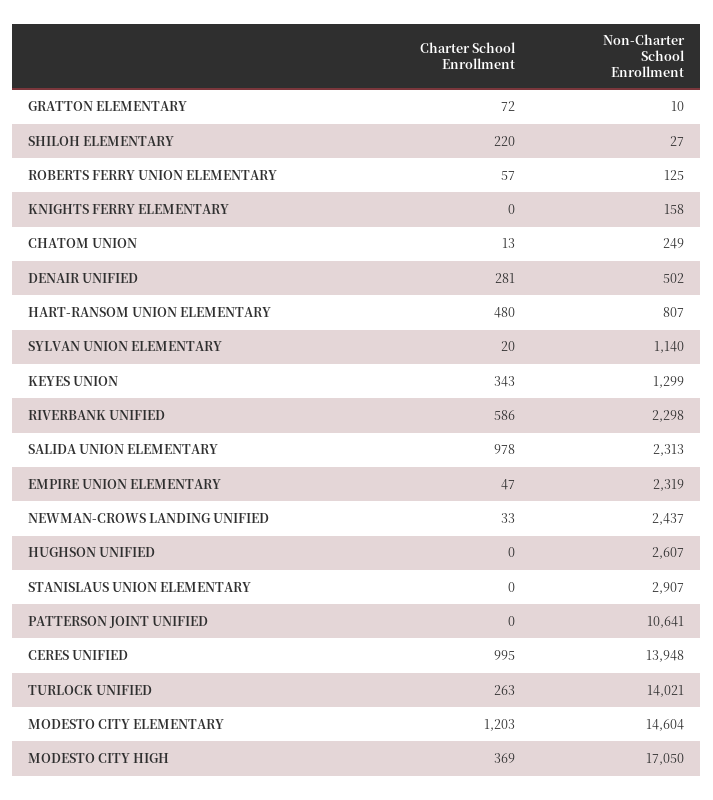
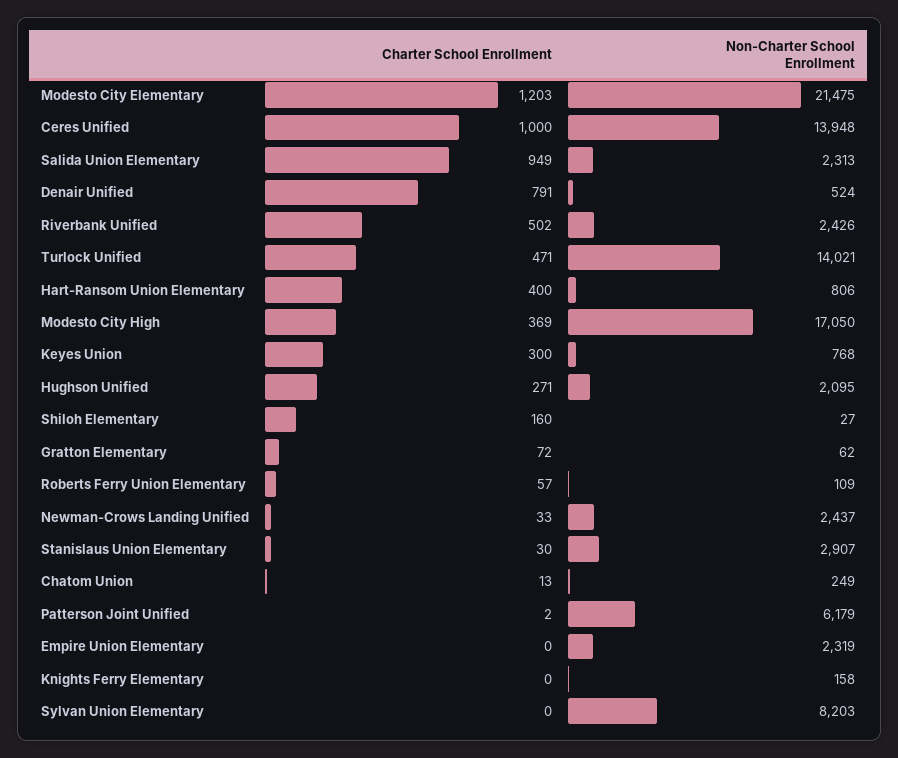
  {
    "Charter School Enrollment": {
      "GRATTON ELEMENTARY": 72,
-     "SHILOH ELEMENTARY": 220,
+     "SHILOH ELEMENTARY": 160,
      "ROBERTS FERRY UNION ELEMENTARY": 57,
      "KNIGHTS FERRY ELEMENTARY": 0,
      "CHATOM UNION": 13,
-     "DENAIR UNIFIED": 281,
+     "DENAIR UNIFIED": 791,
-     "HART-RANSOM UNION ELEMENTARY": 480,
+     "HART-RANSOM UNION ELEMENTARY": 400,
-     "SYLVAN UNION ELEMENTARY": 20,
+     "SYLVAN UNION ELEMENTARY": 0,
-     "KEYES UNION": 343,
+     "KEYES UNION": 300,
-     "RIVERBANK UNIFIED": 586,
+     "RIVERBANK UNIFIED": 502,
-     "SALIDA UNION ELEMENTARY": 978,
+     "SALIDA UNION ELEMENTARY": 949,
-     "EMPIRE UNION ELEMENTARY": 47,
+     "EMPIRE UNION ELEMENTARY": 0,
      "NEWMAN-CROWS LANDING UNIFIED": 33,
-     "HUGHSON UNIFIED": 0,
+     "HUGHSON UNIFIED": 271,
-     "STANISLAUS UNION ELEMENTARY": 0,
+     "STANISLAUS UNION ELEMENTARY": 30,
-     "PATTERSON JOINT UNIFIED": 0,
+     "PATTERSON JOINT UNIFIED": 2,
-     "CERES UNIFIED": 995,
+     "CERES UNIFIED": 1000,
-     "TURLOCK UNIFIED": 263,
+     "TURLOCK UNIFIED": 471,
      "MODESTO CITY ELEMENTARY": 1203,
      "MODESTO CITY HIGH": 369
    },
    "Non-Charter School Enrollment": {
-     "GRATTON ELEMENTARY": 10,
+     "GRATTON ELEMENTARY": 62,
      "SHILOH ELEMENTARY": 27,
-     "ROBERTS FERRY UNION ELEMENTARY": 125,
+     "ROBERTS FERRY UNION ELEMENTARY": 109,
      "KNIGHTS FERRY ELEMENTARY": 158,
      "CHATOM UNION": 249,
-     "DENAIR UNIFIED": 502,
+     "DENAIR UNIFIED": 524,
-     "HART-RANSOM UNION ELEMENTARY": 807,
+     "HART-RANSOM UNION ELEMENTARY": 806,
-     "SYLVAN UNION ELEMENTARY": 1140,
+     "SYLVAN UNION ELEMENTARY": 8203,
-     "KEYES UNION": 1299,
+     "KEYES UNION": 768,
-     "RIVERBANK UNIFIED": 2298,
+     "RIVERBANK UNIFIED": 2426,
      "SALIDA UNION ELEMENTARY": 2313,
      "EMPIRE UNION ELEMENTARY": 2319,
      "NEWMAN-CROWS LANDING UNIFIED": 2437,
-     "HUGHSON UNIFIED": 2607,
+     "HUGHSON UNIFIED": 2095,
      "STANISLAUS UNION ELEMENTARY": 2907,
-     "PATTERSON JOINT UNIFIED": 10641,
+     "PATTERSON JOINT UNIFIED": 6179,
      "CERES UNIFIED": 13948,
      "TURLOCK UNIFIED": 14021,
-     "MODESTO CITY ELEMENTARY": 14604,
+     "MODESTO CITY ELEMENTARY": 21475,
      "MODESTO CITY HIGH": 17050
    }
  }

